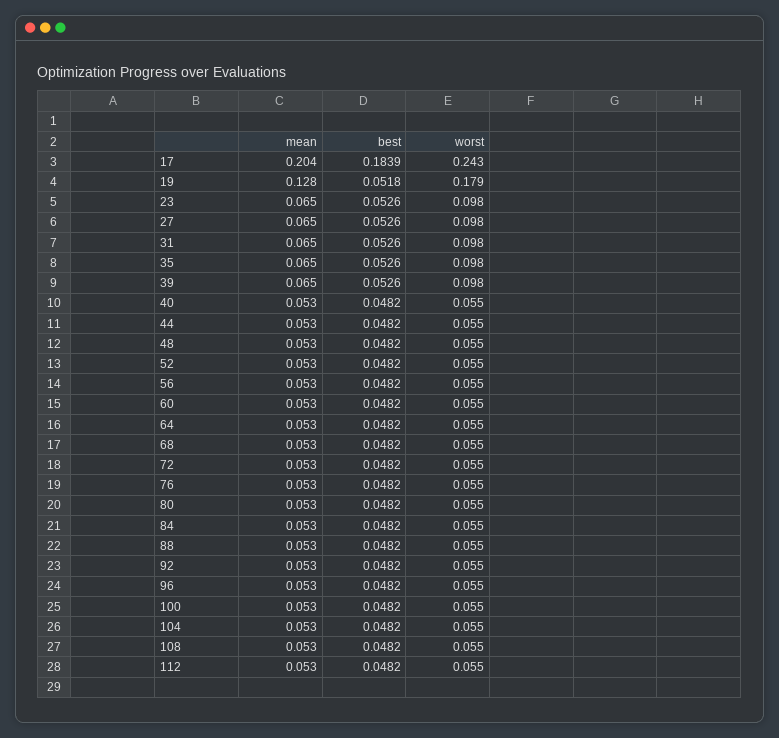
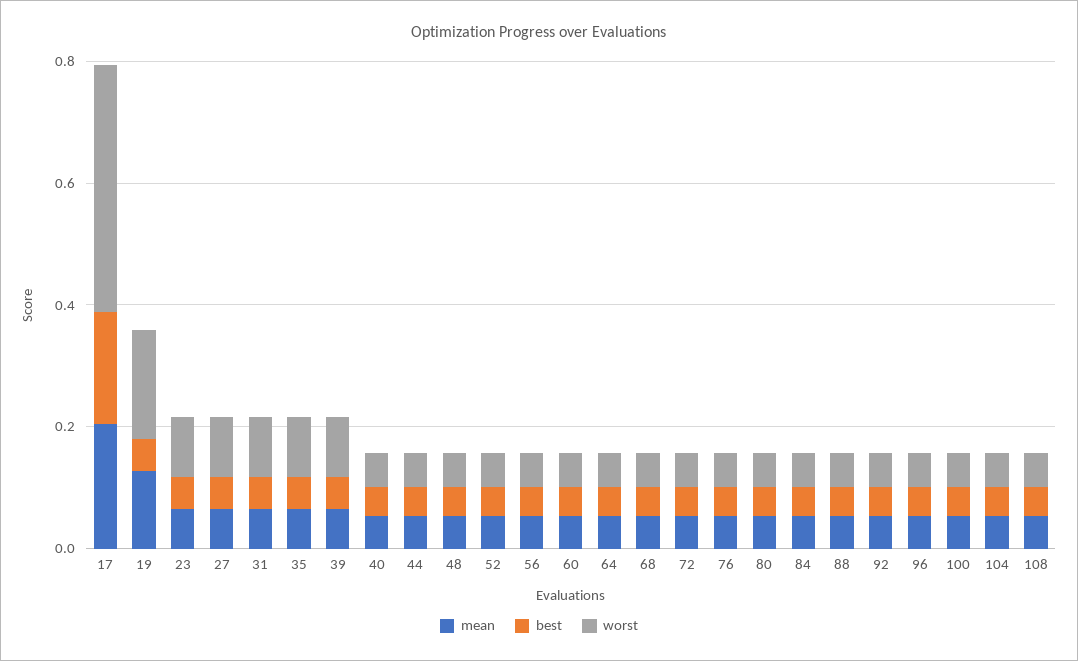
  {
    "mean": {
      "17": 0.204,
      "19": 0.128,
      "23": 0.065,
      "27": 0.065,
      "31": 0.065,
      "35": 0.065,
      "39": 0.065,
      "40": 0.053,
      "44": 0.053,
      "48": 0.053,
      "52": 0.053,
      "56": 0.053,
      "60": 0.053,
      "64": 0.053,
      "68": 0.053,
      "72": 0.053,
      "76": 0.053,
      "80": 0.053,
      "84": 0.053,
      "88": 0.053,
      "92": 0.053,
      "96": 0.053,
      "100": 0.053,
      "104": 0.053,
-     "108": 0.053,
+     "108": 0.053
-     "112": 0.053
    },
    "best": {
      "17": 0.1839,
      "19": 0.0518,
      "23": 0.0526,
      "27": 0.0526,
      "31": 0.0526,
      "35": 0.0526,
      "39": 0.0526,
      "40": 0.0482,
      "44": 0.0482,
      "48": 0.0482,
      "52": 0.0482,
      "56": 0.0482,
      "60": 0.0482,
      "64": 0.0482,
      "68": 0.0482,
      "72": 0.0482,
      "76": 0.0482,
      "80": 0.0482,
      "84": 0.0482,
      "88": 0.0482,
      "92": 0.0482,
      "96": 0.0482,
      "100": 0.0482,
      "104": 0.0482,
-     "108": 0.0482,
+     "108": 0.0482
-     "112": 0.0482
    },
    "worst": {
-     "17": 0.243,
+     "17": 0.4,
      "19": 0.179,
      "23": 0.098,
      "27": 0.098,
      "31": 0.098,
      "35": 0.098,
      "39": 0.098,
      "40": 0.055,
      "44": 0.055,
      "48": 0.055,
      "52": 0.055,
      "56": 0.055,
      "60": 0.055,
      "64": 0.055,
      "68": 0.055,
      "72": 0.055,
      "76": 0.055,
      "80": 0.055,
      "84": 0.055,
      "88": 0.055,
      "92": 0.055,
      "96": 0.055,
      "100": 0.055,
      "104": 0.055,
-     "108": 0.055,
+     "108": 0.055
-     "112": 0.055
    }
  }

